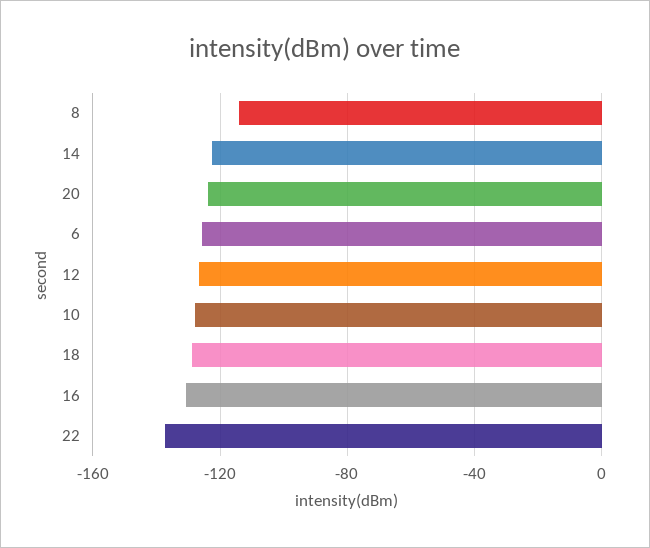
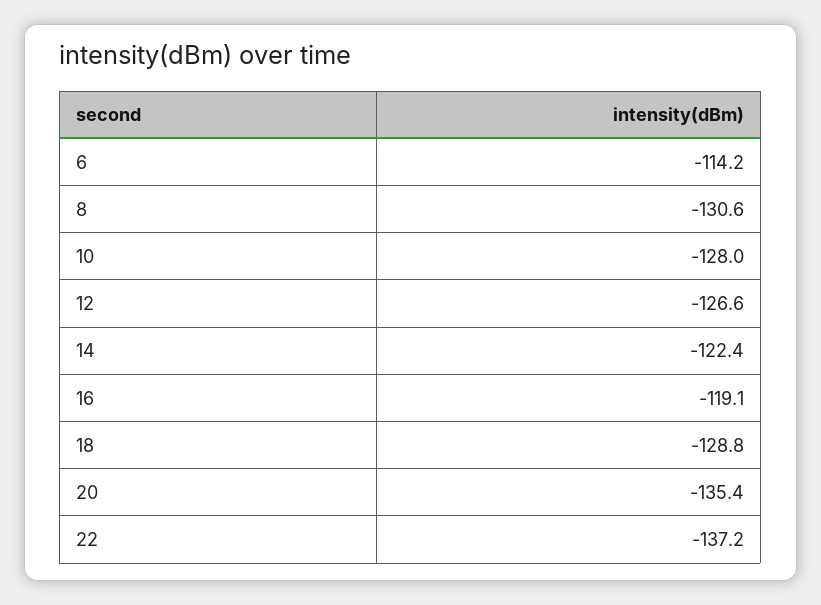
  {
-   "8": -115,
+   "8": -130.6,
    "14": -122.4,
-   "20": -125,
+   "20": -135.4,
-   "6": -125,
+   "6": -114.2,
    "12": -126.6,
    "10": -128,
    "18": -128.8,
-   "16": -130,
+   "16": -119.1,
    "22": -137.2
  }

